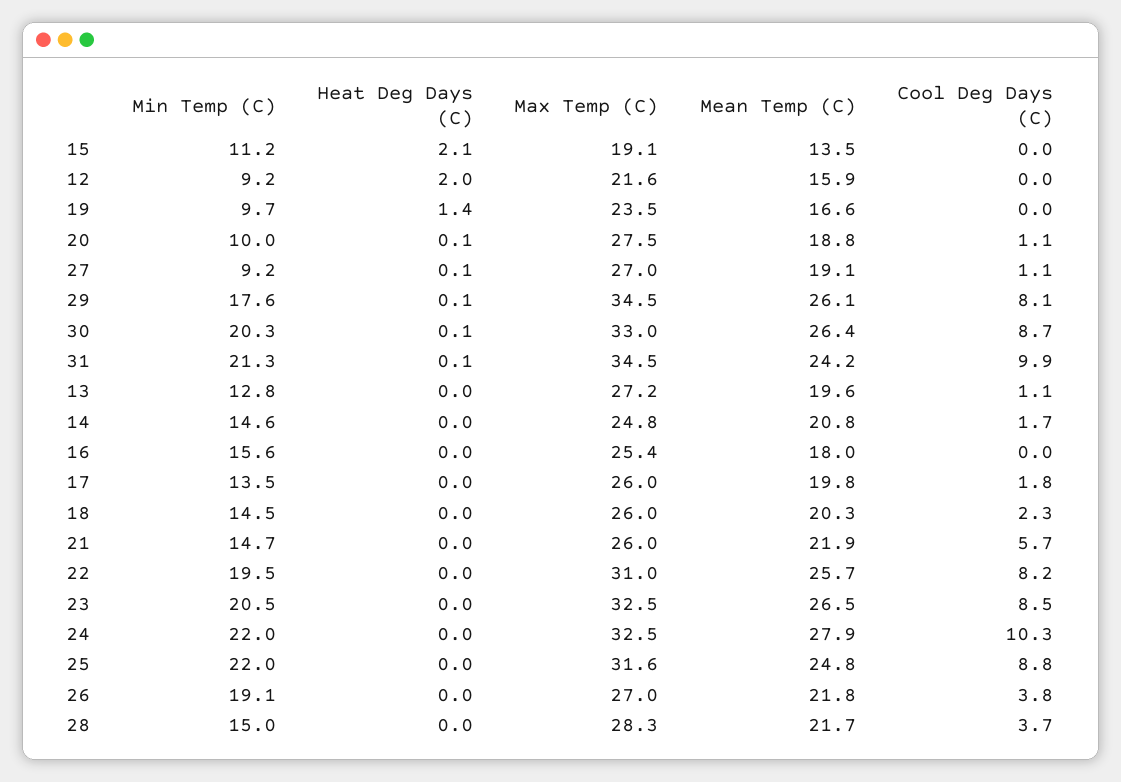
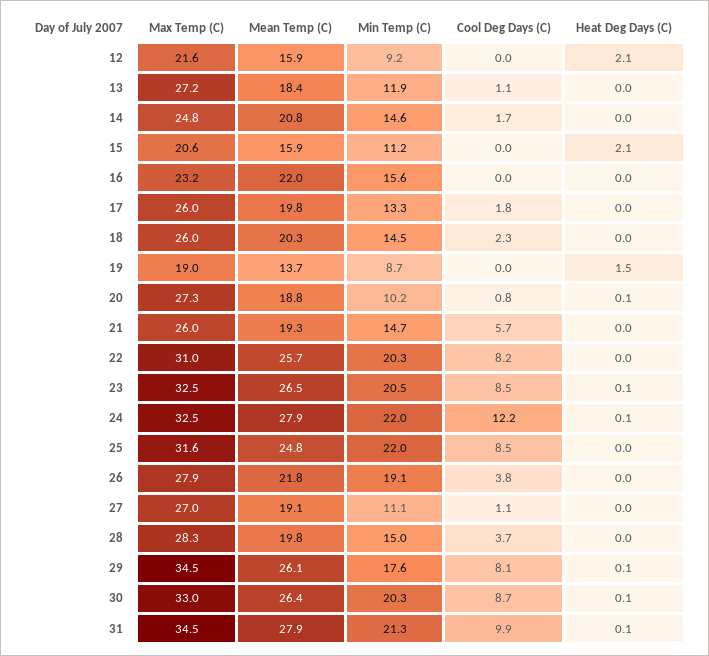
  {
    "Min Temp (C)": {
      "15": 11.2,
      "12": 9.2,
-     "19": 9.7,
+     "19": 8.7,
-     "20": 10,
+     "20": 10.2,
-     "27": 9.2,
+     "27": 11.1,
      "29": 17.6,
      "30": 20.3,
      "31": 21.3,
-     "13": 12.8,
+     "13": 11.9,
      "14": 14.6,
      "16": 15.6,
-     "17": 13.5,
+     "17": 13.3,
      "18": 14.5,
      "21": 14.7,
-     "22": 19.5,
+     "22": 20.3,
      "23": 20.5,
      "24": 22,
      "25": 22,
      "26": 19.1,
      "28": 15
    },
    "Heat Deg Days (C)": {
      "15": 2.1,
-     "12": 2,
+     "12": 2.1,
-     "19": 1.4,
+     "19": 1.5,
      "20": 0.1,
-     "27": 0.1,
+     "27": 0,
      "29": 0.1,
      "30": 0.1,
      "31": 0.1,
      "13": 0,
      "14": 0,
      "16": 0,
      "17": 0,
      "18": 0,
      "21": 0,
      "22": 0,
-     "23": 0,
+     "23": 0.1,
-     "24": 0,
+     "24": 0.1,
      "25": 0,
      "26": 0,
      "28": 0
    },
    "Max Temp (C)": {
-     "15": 19.1,
+     "15": 20.6,
      "12": 21.6,
-     "19": 23.5,
+     "19": 19,
-     "20": 27.5,
+     "20": 27.3,
      "27": 27,
      "29": 34.5,
      "30": 33,
      "31": 34.5,
      "13": 27.2,
      "14": 24.8,
-     "16": 25.4,
+     "16": 23.2,
      "17": 26,
      "18": 26,
      "21": 26,
      "22": 31,
      "23": 32.5,
      "24": 32.5,
      "25": 31.6,
-     "26": 27,
+     "26": 27.9,
      "28": 28.3
    },
    "Mean Temp (C)": {
-     "15": 13.5,
+     "15": 15.9,
      "12": 15.9,
-     "19": 16.6,
+     "19": 13.7,
      "20": 18.8,
      "27": 19.1,
      "29": 26.1,
      "30": 26.4,
-     "31": 24.2,
+     "31": 27.9,
-     "13": 19.6,
+     "13": 18.4,
      "14": 20.8,
-     "16": 18,
+     "16": 22,
      "17": 19.8,
      "18": 20.3,
-     "21": 21.9,
+     "21": 19.3,
      "22": 25.7,
      "23": 26.5,
      "24": 27.9,
      "25": 24.8,
      "26": 21.8,
-     "28": 21.7
+     "28": 19.8
    },
    "Cool Deg Days (C)": {
      "15": 0,
      "12": 0,
      "19": 0,
-     "20": 1.1,
+     "20": 0.8,
      "27": 1.1,
      "29": 8.1,
      "30": 8.7,
      "31": 9.9,
      "13": 1.1,
      "14": 1.7,
      "16": 0,
      "17": 1.8,
      "18": 2.3,
      "21": 5.7,
      "22": 8.2,
      "23": 8.5,
-     "24": 10.3,
+     "24": 12.2,
-     "25": 8.8,
+     "25": 8.5,
      "26": 3.8,
      "28": 3.7
    }
  }

